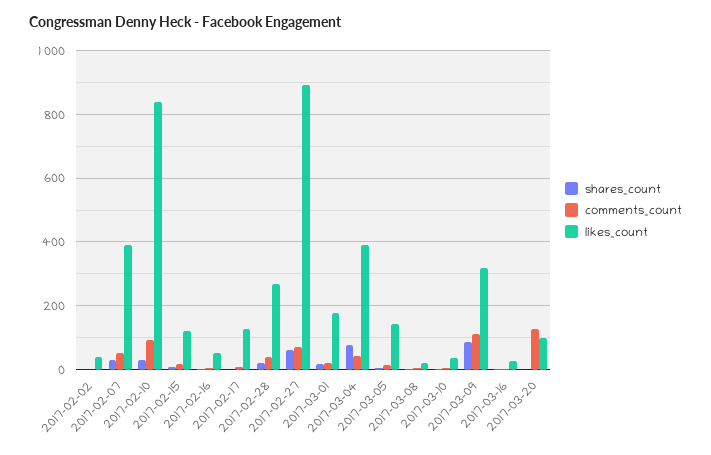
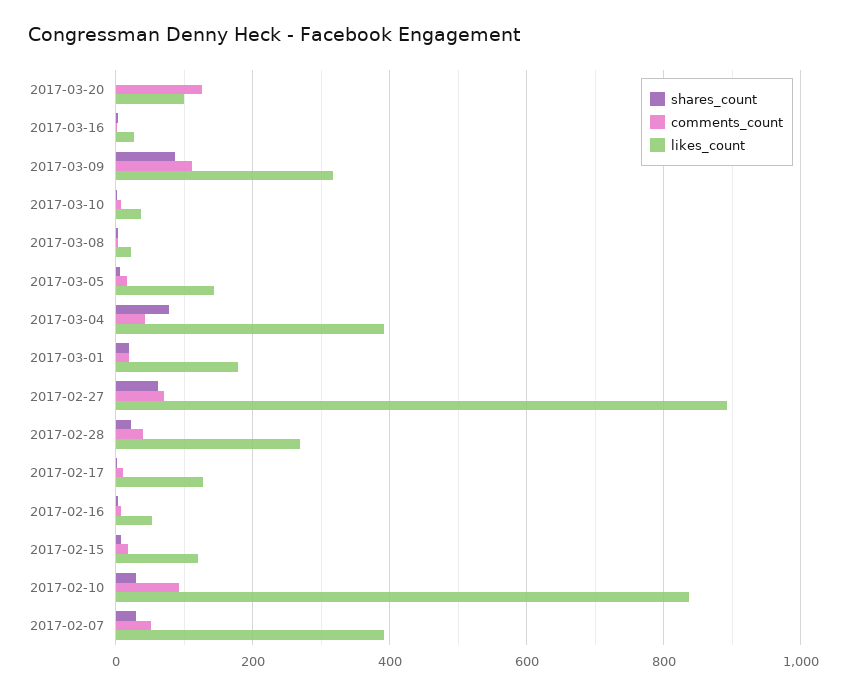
  {
    "shares_count": {
-     "2017-02-02": 0,
      "2017-02-07": 20,
      "2017-02-10": 40,
      "2017-02-15": 0,
      "2017-02-16": 0,
      "2017-02-17": 0,
      "2017-02-28": 20,
      "2017-02-27": 60,
      "2017-03-01": 20,
      "2017-03-04": 80,
      "2017-03-05": 0,
      "2017-03-08": 0,
      "2017-03-10": 0,
      "2017-03-09": 80,
      "2017-03-16": 0,
      "2017-03-20": 0
    },
    "comments_count": {
-     "2017-02-02": 0,
      "2017-02-07": 60,
      "2017-02-10": 100,
      "2017-02-15": 20,
      "2017-02-16": 0,
      "2017-02-17": 20,
      "2017-02-28": 40,
      "2017-02-27": 80,
      "2017-03-01": 20,
      "2017-03-04": 40,
      "2017-03-05": 20,
      "2017-03-08": 0,
      "2017-03-10": 0,
      "2017-03-09": 120,
      "2017-03-16": 0,
      "2017-03-20": 120
    },
    "likes_count": {
-     "2017-02-02": 40,
      "2017-02-07": 400,
      "2017-02-10": 840,
      "2017-02-15": 120,
      "2017-02-16": 60,
      "2017-02-17": 120,
      "2017-02-28": 260,
      "2017-02-27": 900,
      "2017-03-01": 180,
      "2017-03-04": 400,
      "2017-03-05": 140,
      "2017-03-08": 20,
      "2017-03-10": 40,
      "2017-03-09": 320,
      "2017-03-16": 20,
      "2017-03-20": 100
    }
  }

